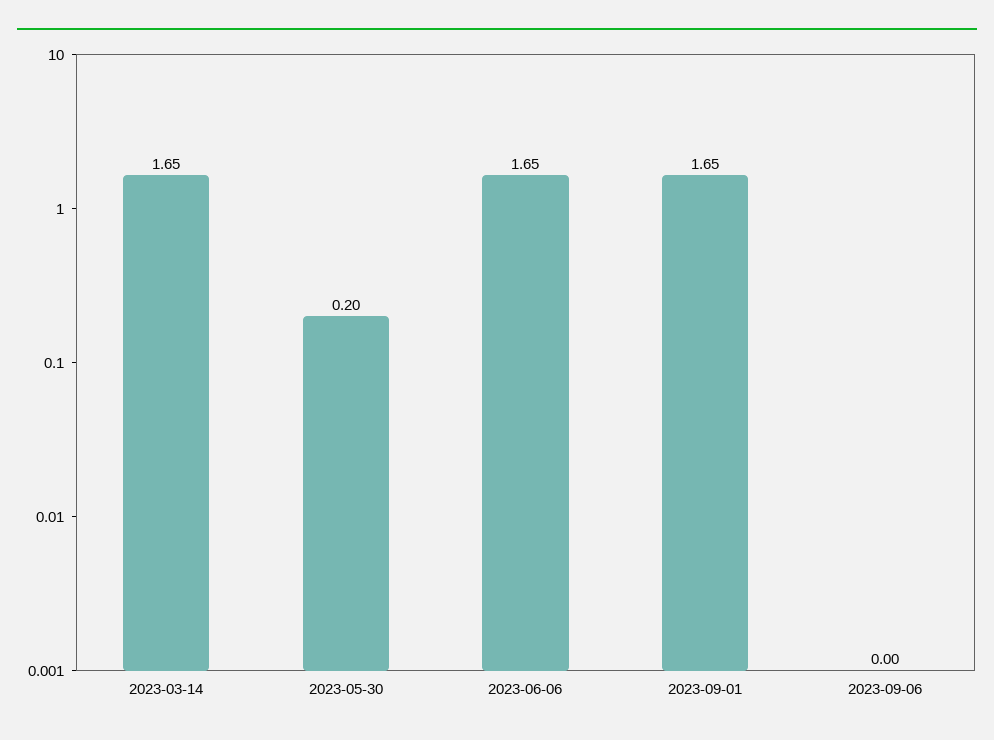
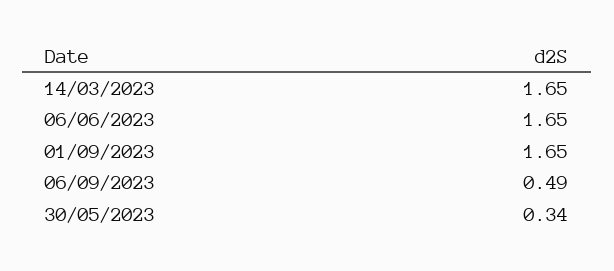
  {
    "2023-03-14": 1.65,
-   "2023-05-30": 0.2,
+   "2023-05-30": 0.34,
    "2023-06-06": 1.65,
    "2023-09-01": 1.65,
-   "2023-09-06": 0
+   "2023-09-06": 0.49
  }

